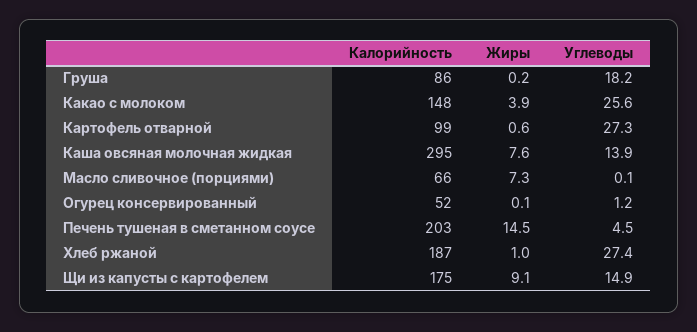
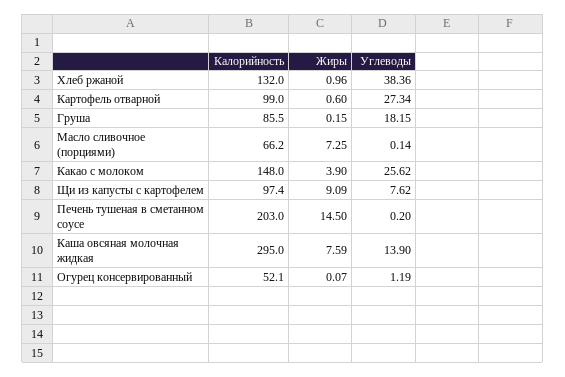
  {
    "Калорийность": {
      "Груша": 85.5,
      "Какао с молоком": 148,
      "Картофель отварной": 99,
      "Каша овсяная молочная жидкая": 295,
      "Масло сливочное (порциями)": 66.2,
      "Огурец консервированный": 52.1,
      "Печень тушеная в сметанном соусе": 203,
-     "Хлеб ржаной": 187,
+     "Хлеб ржаной": 132,
-     "Щи из капусты с картофелем": 175
+     "Щи из капусты с картофелем": 97.4
    },
    "Жиры": {
      "Груша": 0.15,
      "Какао с молоком": 3.9,
      "Картофель отварной": 0.6,
      "Каша овсяная молочная жидкая": 7.59,
      "Масло сливочное (порциями)": 7.25,
      "Огурец консервированный": 0.07,
      "Печень тушеная в сметанном соусе": 14.5,
      "Хлеб ржаной": 0.96,
      "Щи из капусты с картофелем": 9.09
    },
    "Углеводы": {
      "Груша": 18.15,
      "Какао с молоком": 25.62,
      "Картофель отварной": 27.34,
      "Каша овсяная молочная жидкая": 13.9,
      "Масло сливочное (порциями)": 0.14,
      "Огурец консервированный": 1.19,
-     "Печень тушеная в сметанном соусе": 4.5,
+     "Печень тушеная в сметанном соусе": 0.2,
-     "Хлеб ржаной": 27.4,
+     "Хлеб ржаной": 38.36,
-     "Щи из капусты с картофелем": 14.9
+     "Щи из капусты с картофелем": 7.62
    }
  }

